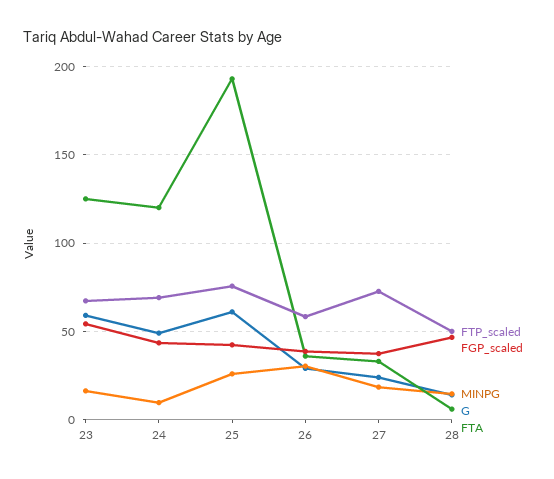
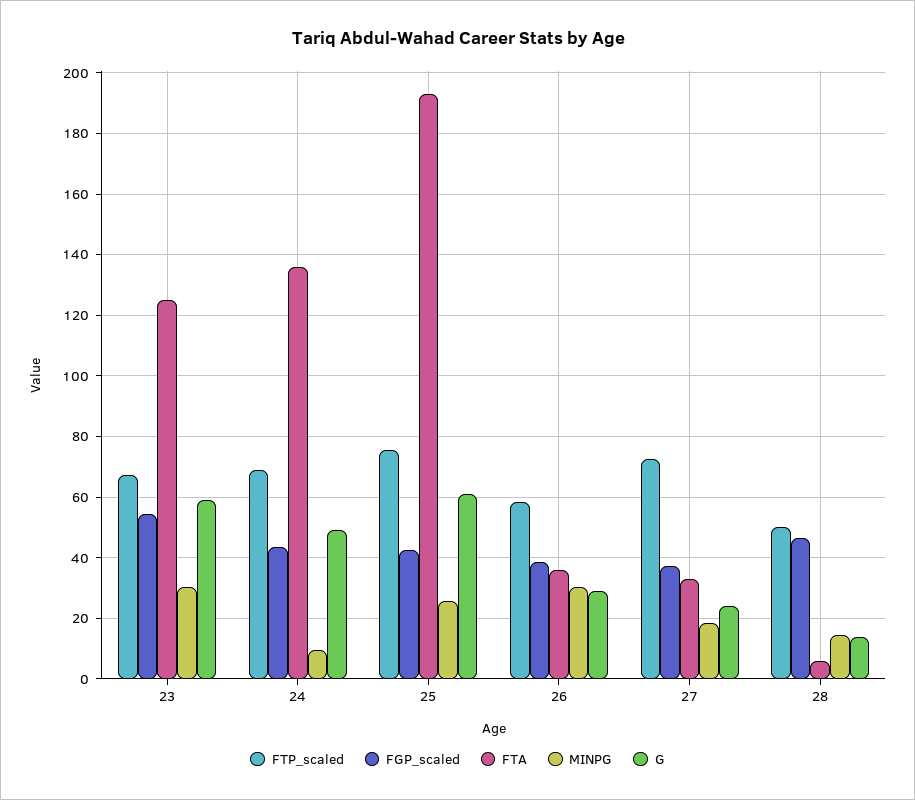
  {
    "FTP_scaled": {
      "23": 68,
      "24": 70,
      "25": 76,
      "26": 58,
      "27": 72,
      "28": 50
    },
    "FGP_scaled": {
      "23": 54,
      "24": 44,
      "25": 42,
      "26": 38,
      "27": 38,
      "28": 46
    },
    "MINPG": {
-     "23": 15,
+     "23": 30,
      "24": 10,
      "25": 26,
      "26": 30,
      "27": 18,
      "28": 14
    },
    "G": {
      "23": 60,
      "24": 50,
      "25": 62,
      "26": 30,
      "27": 24,
      "28": 14
    },
    "FTA": {
      "23": 126,
-     "24": 120,
+     "24": 136,
      "25": 194,
      "26": 36,
      "27": 34,
      "28": 6
    }
  }

